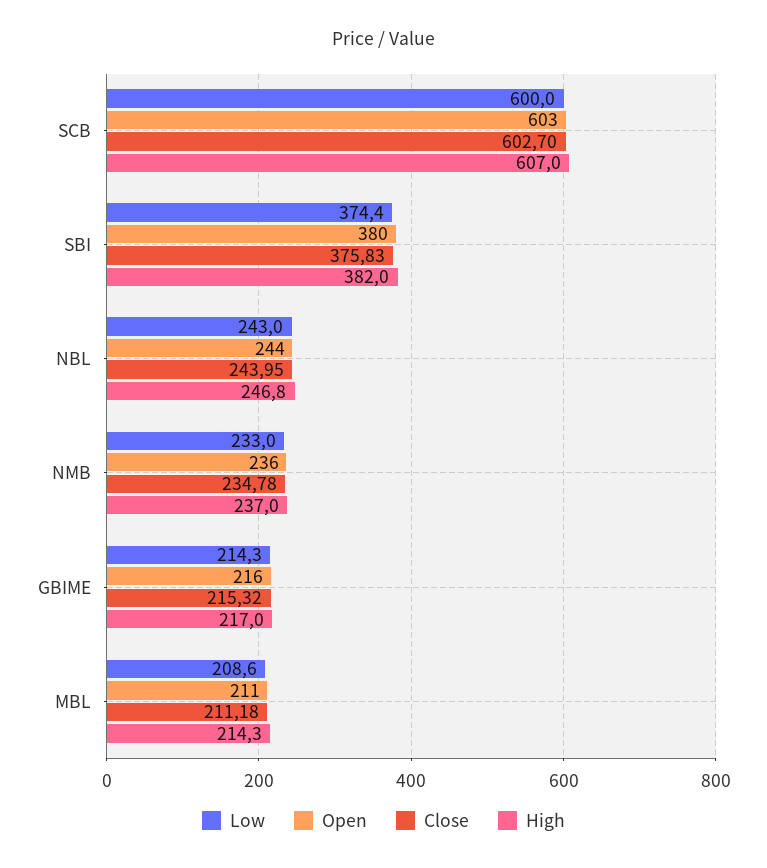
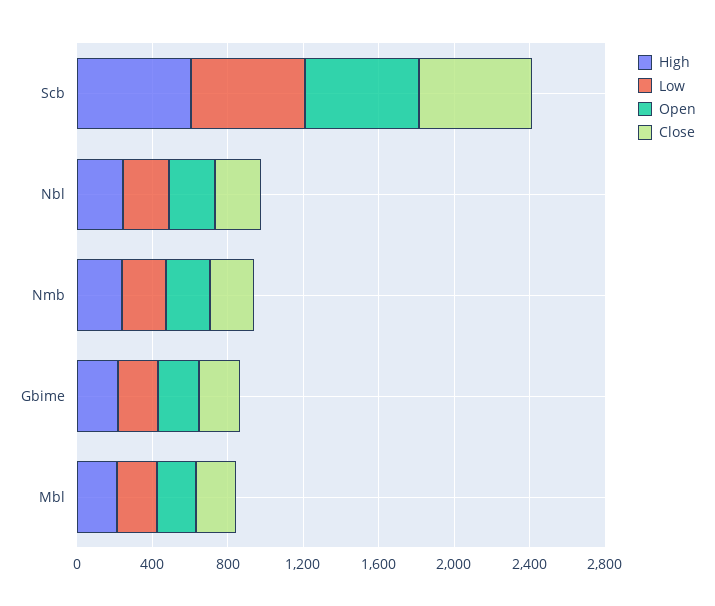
  {
    "Low": {
      "SCB": 600,
-     "SBI": 374.4,
      "NBL": 243,
      "NMB": 233,
      "GBIME": 214.3,
      "MBL": 208.6
    },
    "Open": {
      "SCB": 603,
-     "SBI": 380,
      "NBL": 244,
      "NMB": 236,
      "GBIME": 216,
      "MBL": 211
    },
    "Close": {
      "SCB": 602.7,
-     "SBI": 375.83,
      "NBL": 243.95,
      "NMB": 234.78,
      "GBIME": 215.32,
      "MBL": 211.18
    },
    "High": {
      "SCB": 607,
-     "SBI": 382,
      "NBL": 246.8,
      "NMB": 237,
      "GBIME": 217,
      "MBL": 214.3
    }
  }

